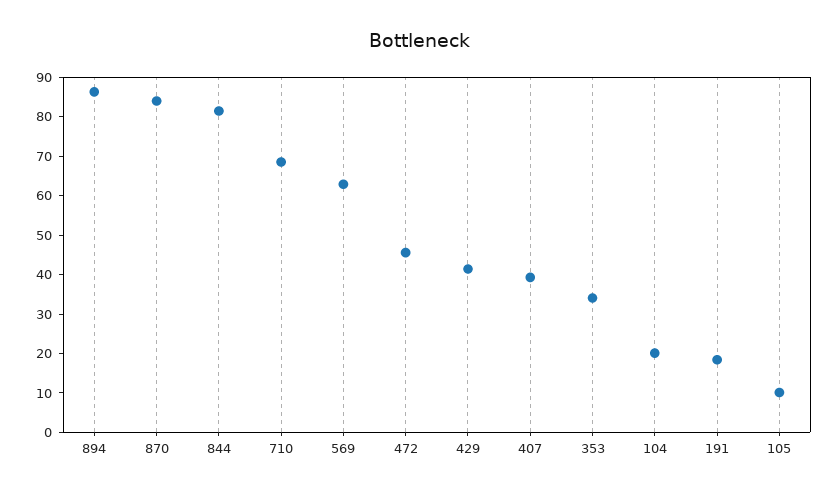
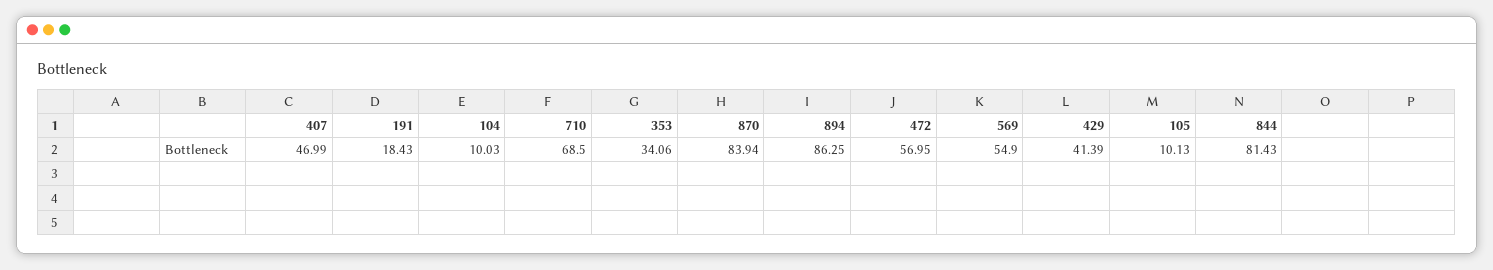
  {
    "894": 86.25,
    "870": 83.94,
    "844": 81.43,
    "710": 68.5,
-   "569": 62.5,
+   "569": 54.9,
-   "472": 45,
+   "472": 56.95,
    "429": 41.39,
-   "407": 40,
+   "407": 46.99,
    "353": 34.06,
-   "104": 20,
+   "104": 10.03,
    "191": 18.43,
    "105": 10.13
  }

